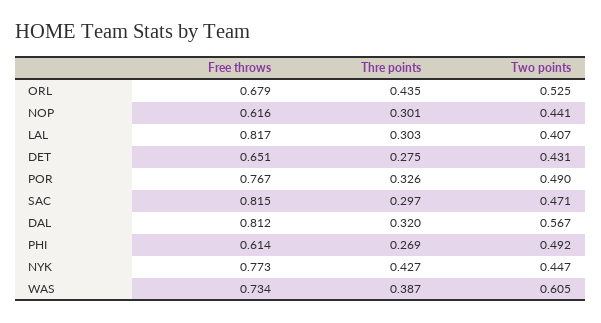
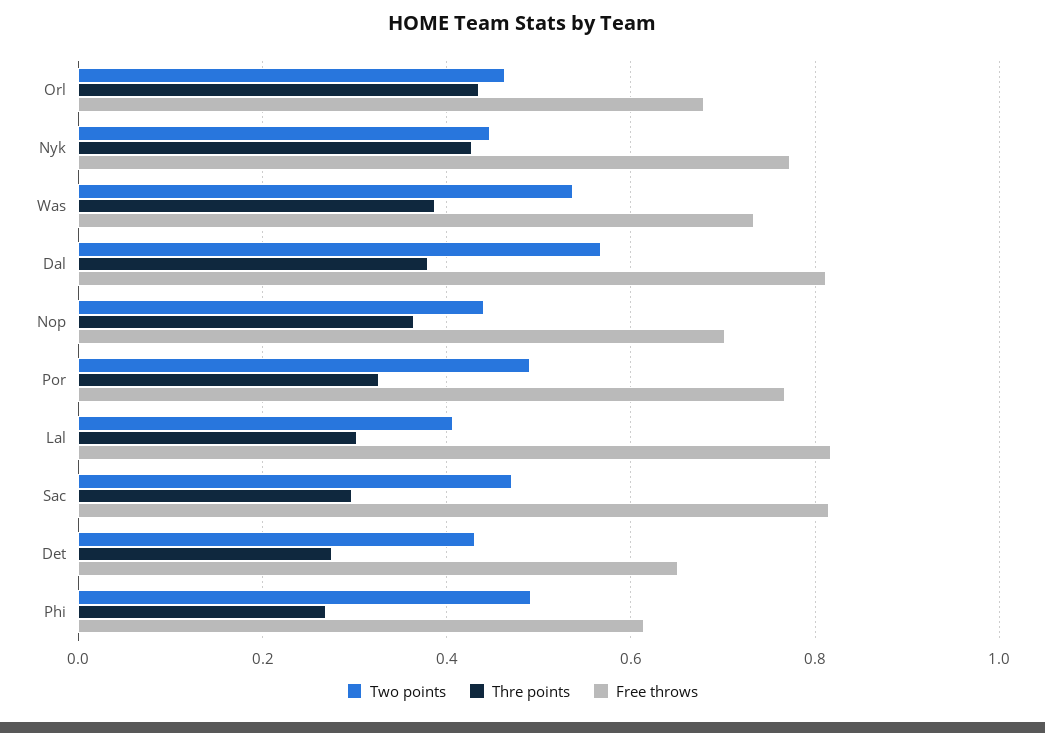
  {
    "Free throws": {
      "ORL": 0.679,
-     "NOP": 0.616,
+     "NOP": 0.7,
      "LAL": 0.817,
      "DET": 0.651,
      "POR": 0.767,
      "SAC": 0.815,
      "DAL": 0.812,
      "PHI": 0.614,
      "NYK": 0.773,
      "WAS": 0.734
    },
    "Thre points": {
      "ORL": 0.435,
-     "NOP": 0.301,
+     "NOP": 0.36,
      "LAL": 0.303,
      "DET": 0.275,
      "POR": 0.326,
      "SAC": 0.297,
-     "DAL": 0.32,
+     "DAL": 0.38,
      "PHI": 0.269,
      "NYK": 0.427,
      "WAS": 0.387
    },
    "Two points": {
-     "ORL": 0.525,
+     "ORL": 0.46,
      "NOP": 0.441,
      "LAL": 0.407,
      "DET": 0.431,
      "POR": 0.49,
      "SAC": 0.471,
      "DAL": 0.567,
      "PHI": 0.492,
      "NYK": 0.447,
-     "WAS": 0.605
+     "WAS": 0.54
    }
  }

